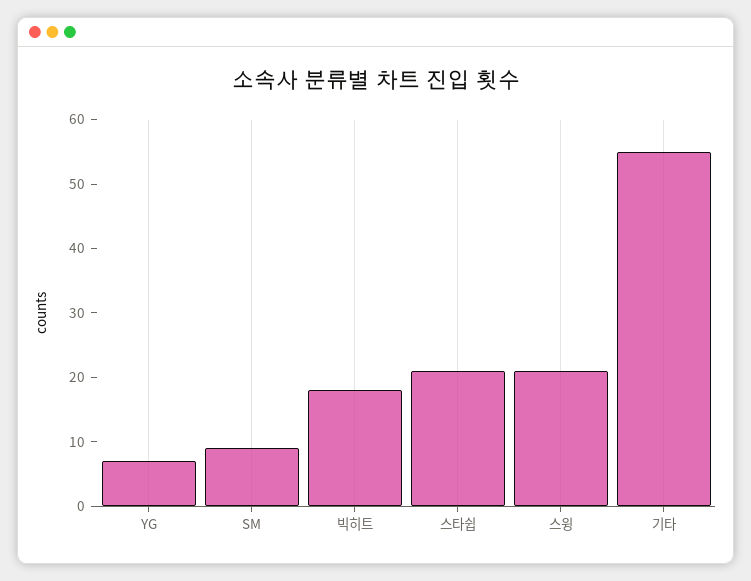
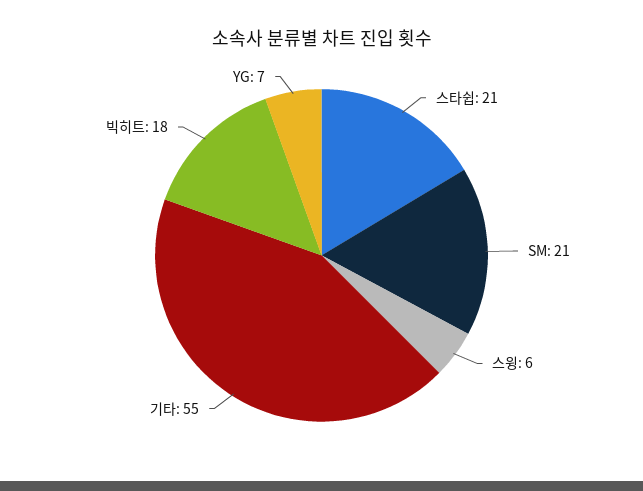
  {
    "YG": 7,
-   "SM": 10,
+   "SM": 21,
    "빅히트": 18,
    "스타쉽": 21,
-   "스윙": 20,
+   "스윙": 6,
    "기타": 55
  }

